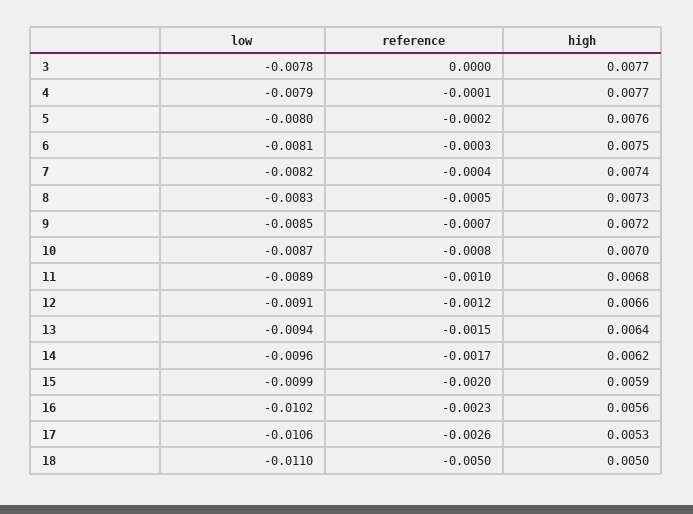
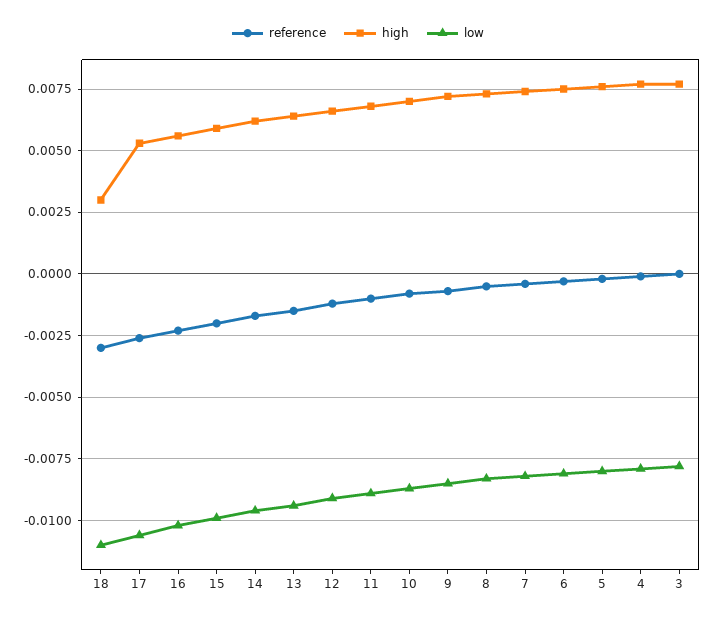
  {
    "low": {
      "3": -0.0078,
      "4": -0.0079,
      "5": -0.008,
      "6": -0.0081,
      "7": -0.0082,
      "8": -0.0083,
      "9": -0.0085,
      "10": -0.0087,
      "11": -0.0089,
      "12": -0.0091,
      "13": -0.0094,
      "14": -0.0096,
      "15": -0.0099,
      "16": -0.0102,
      "17": -0.0106,
      "18": -0.011
    },
    "reference": {
      "3": 0,
      "4": -0.0001,
      "5": -0.0002,
      "6": -0.0003,
      "7": -0.0004,
      "8": -0.0005,
      "9": -0.0007,
      "10": -0.0008,
      "11": -0.001,
      "12": -0.0012,
      "13": -0.0015,
      "14": -0.0017,
      "15": -0.002,
      "16": -0.0023,
      "17": -0.0026,
-     "18": -0.005
+     "18": -0.003
    },
    "high": {
      "3": 0.0077,
      "4": 0.0077,
      "5": 0.0076,
      "6": 0.0075,
      "7": 0.0074,
      "8": 0.0073,
      "9": 0.0072,
      "10": 0.007,
      "11": 0.0068,
      "12": 0.0066,
      "13": 0.0064,
      "14": 0.0062,
      "15": 0.0059,
      "16": 0.0056,
      "17": 0.0053,
-     "18": 0.005
+     "18": 0.003
    }
  }

